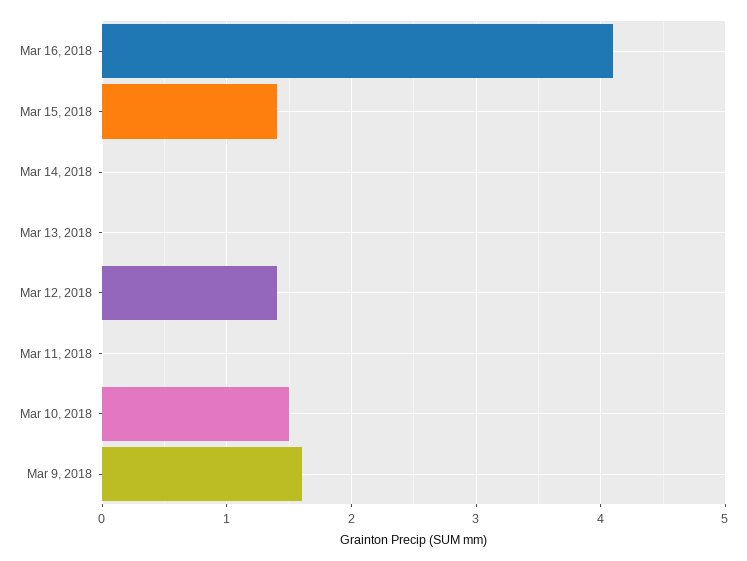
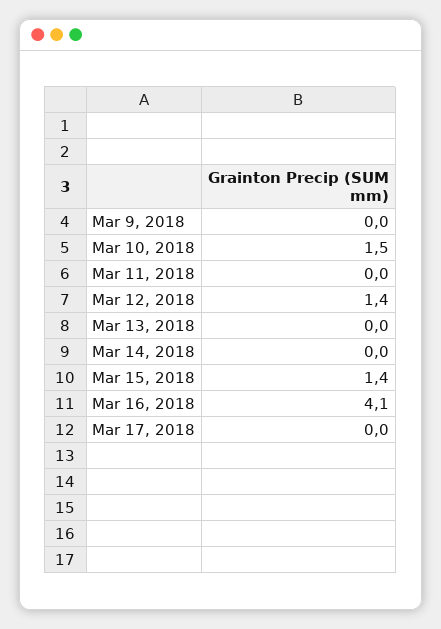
  {
    "Mar 16, 2018": 4.1,
    "Mar 15, 2018": 1.4,
    "Mar 14, 2018": 0,
    "Mar 13, 2018": 0,
    "Mar 12, 2018": 1.4,
    "Mar 11, 2018": 0,
    "Mar 10, 2018": 1.5,
-   "Mar 9, 2018": 1.6
+   "Mar 9, 2018": 0,
+   "Mar 17, 2018": 0
  }

